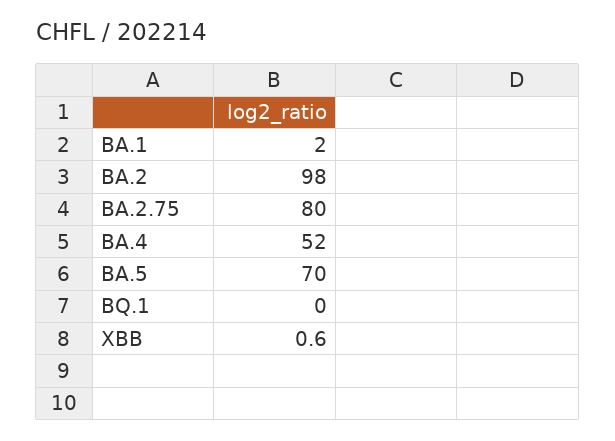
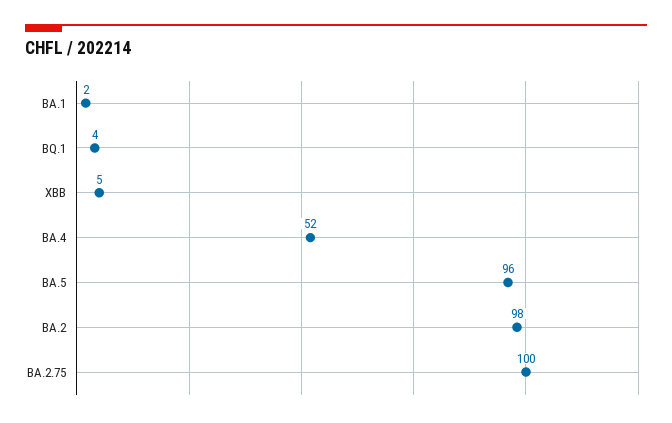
  {
    "BA.1": 2,
    "BA.2": 98,
-   "BA.2.75": 80,
+   "BA.2.75": 100,
    "BA.4": 52,
-   "BA.5": 70,
+   "BA.5": 96,
-   "BQ.1": 0,
+   "BQ.1": 4,
-   "XBB": 0.6
+   "XBB": 5
  }

